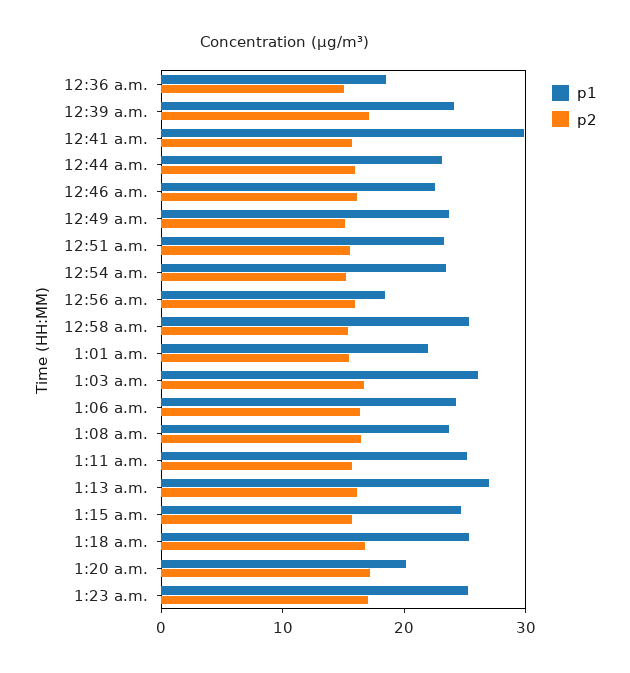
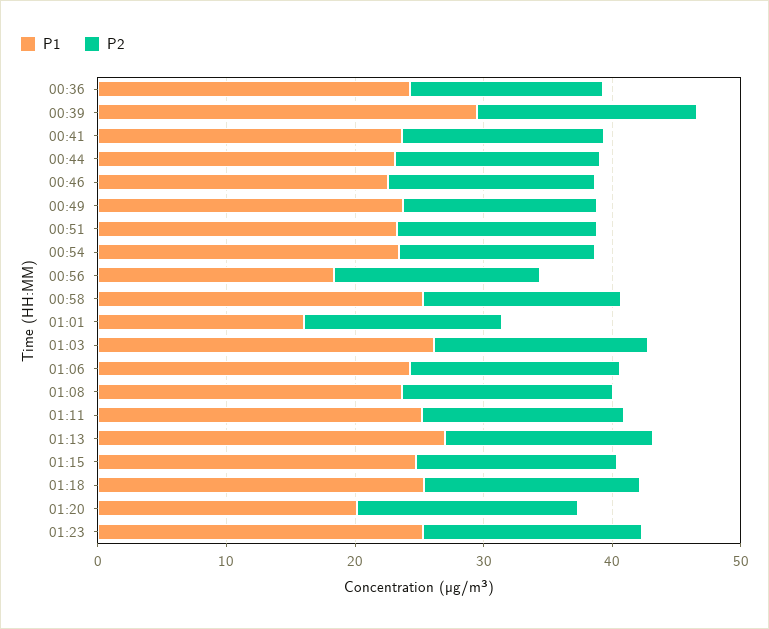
  {
    "p1": {
-     "12:36 a.m.": 18,
+     "12:36 a.m.": 24,
-     "12:39 a.m.": 24,
+     "12:39 a.m.": 30,
-     "12:41 a.m.": 30,
+     "12:41 a.m.": 24,
      "12:44 a.m.": 24,
      "12:46 a.m.": 22,
      "12:49 a.m.": 24,
      "12:51 a.m.": 24,
      "12:54 a.m.": 24,
      "12:56 a.m.": 18,
      "12:58 a.m.": 26,
-     "1:01 a.m.": 22,
+     "1:01 a.m.": 16,
      "1:03 a.m.": 26,
      "1:06 a.m.": 24,
      "1:08 a.m.": 24,
      "1:11 a.m.": 26,
      "1:13 a.m.": 28,
      "1:15 a.m.": 24,
      "1:18 a.m.": 26,
      "1:20 a.m.": 20,
      "1:23 a.m.": 26
    },
    "p2": {
      "12:36 a.m.": 16,
      "12:39 a.m.": 18,
      "12:41 a.m.": 16,
      "12:44 a.m.": 16,
      "12:46 a.m.": 16,
      "12:49 a.m.": 16,
      "12:51 a.m.": 16,
      "12:54 a.m.": 16,
      "12:56 a.m.": 16,
      "12:58 a.m.": 16,
      "1:01 a.m.": 16,
      "1:03 a.m.": 16,
      "1:06 a.m.": 16,
      "1:08 a.m.": 16,
      "1:11 a.m.": 16,
      "1:13 a.m.": 16,
      "1:15 a.m.": 16,
      "1:18 a.m.": 16,
      "1:20 a.m.": 18,
      "1:23 a.m.": 18
    }
  }

